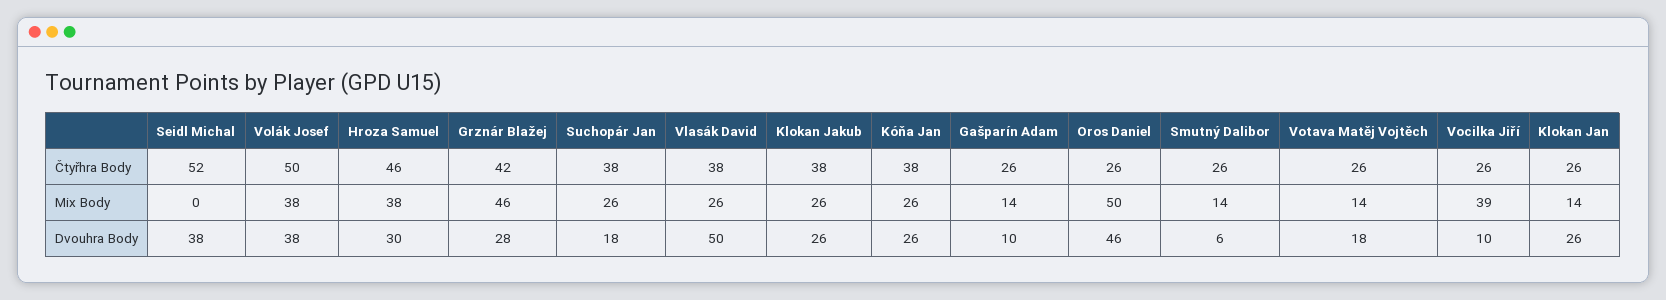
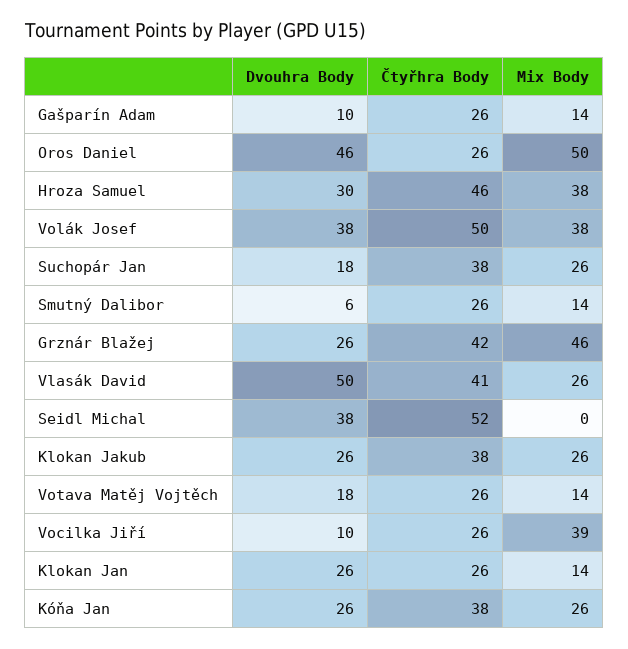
  {
    "Seidl Michal": {
      "Čtyřhra Body": 52,
      "Mix Body": 0,
      "Dvouhra Body": 38
    },
    "Volák Josef": {
      "Čtyřhra Body": 50,
      "Mix Body": 38,
      "Dvouhra Body": 38
    },
    "Hroza Samuel": {
      "Čtyřhra Body": 46,
      "Mix Body": 38,
      "Dvouhra Body": 30
    },
    "Grznár Blažej": {
      "Čtyřhra Body": 42,
      "Mix Body": 46,
-     "Dvouhra Body": 28
+     "Dvouhra Body": 26
    },
    "Suchopár Jan": {
      "Čtyřhra Body": 38,
      "Mix Body": 26,
      "Dvouhra Body": 18
    },
    "Vlasák David": {
-     "Čtyřhra Body": 38,
+     "Čtyřhra Body": 41,
      "Mix Body": 26,
      "Dvouhra Body": 50
    },
    "Klokan Jakub": {
      "Čtyřhra Body": 38,
      "Mix Body": 26,
      "Dvouhra Body": 26
    },
    "Kóňa Jan": {
      "Čtyřhra Body": 38,
      "Mix Body": 26,
      "Dvouhra Body": 26
    },
    "Gašparín Adam": {
      "Čtyřhra Body": 26,
      "Mix Body": 14,
      "Dvouhra Body": 10
    },
    "Oros Daniel": {
      "Čtyřhra Body": 26,
      "Mix Body": 50,
      "Dvouhra Body": 46
    },
    "Smutný Dalibor": {
      "Čtyřhra Body": 26,
      "Mix Body": 14,
      "Dvouhra Body": 6
    },
    "Votava Matěj Vojtěch": {
      "Čtyřhra Body": 26,
      "Mix Body": 14,
      "Dvouhra Body": 18
    },
    "Vocilka Jiří": {
      "Čtyřhra Body": 26,
      "Mix Body": 39,
      "Dvouhra Body": 10
    },
    "Klokan Jan": {
      "Čtyřhra Body": 26,
      "Mix Body": 14,
      "Dvouhra Body": 26
    }
  }

